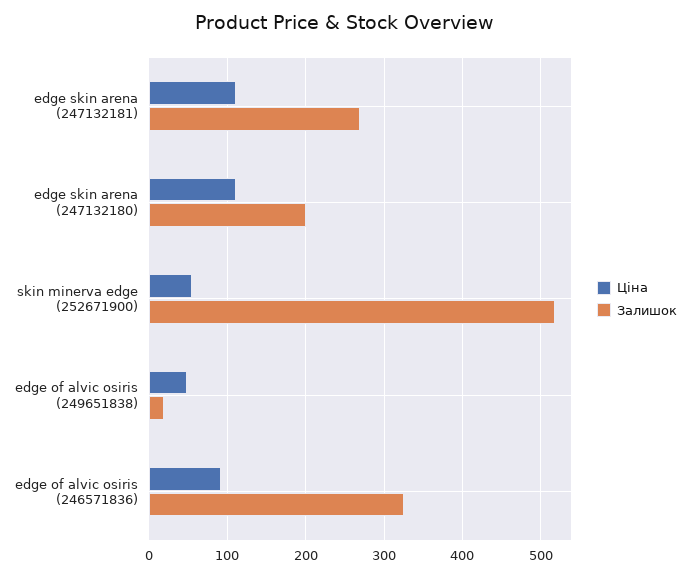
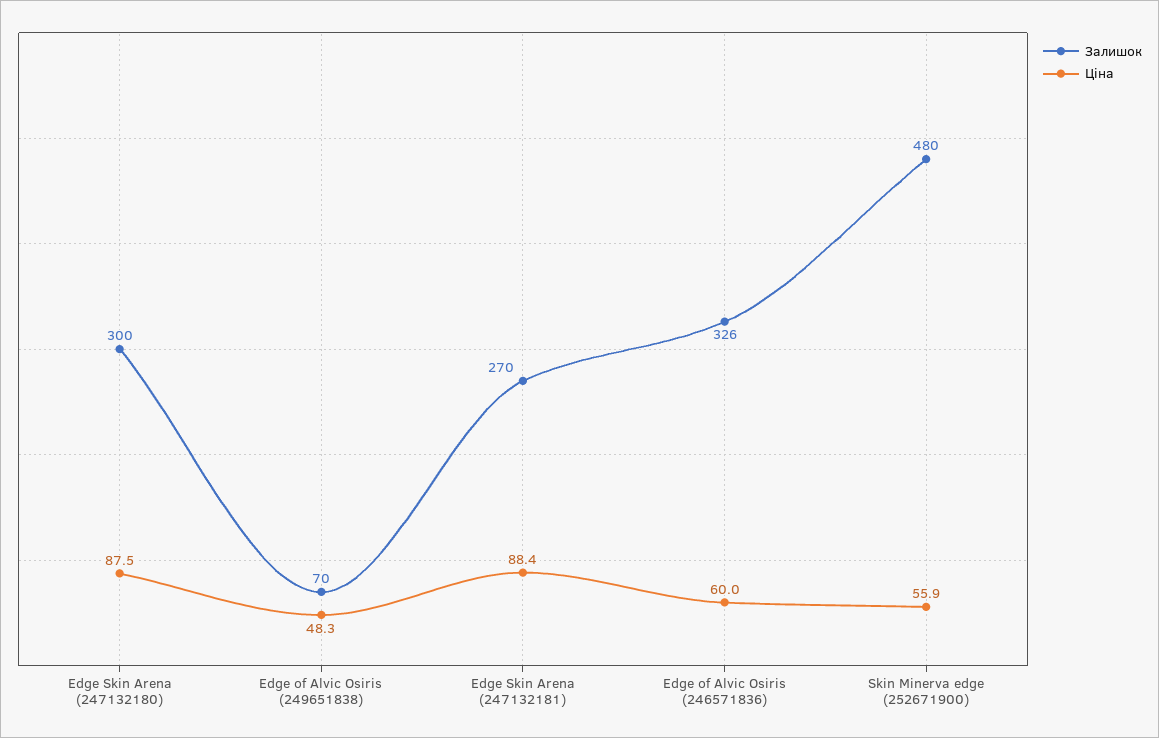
  {
    "Ціна": {
-     "edge skin arena (247132181)": 110,
+     "edge skin arena (247132181)": 88.4,
-     "edge skin arena (247132180)": 110,
+     "edge skin arena (247132180)": 87.5,
      "skin minerva edge (252671900)": 55.9,
      "edge of alvic osiris (249651838)": 48.3,
-     "edge of alvic osiris (246571836)": 90
+     "edge of alvic osiris (246571836)": 60
    },
    "Залишок": {
      "edge skin arena (247132181)": 270,
-     "edge skin arena (247132180)": 200,
+     "edge skin arena (247132180)": 300,
-     "skin minerva edge (252671900)": 520,
+     "skin minerva edge (252671900)": 480,
-     "edge of alvic osiris (249651838)": 20,
+     "edge of alvic osiris (249651838)": 70,
      "edge of alvic osiris (246571836)": 326
    }
  }

